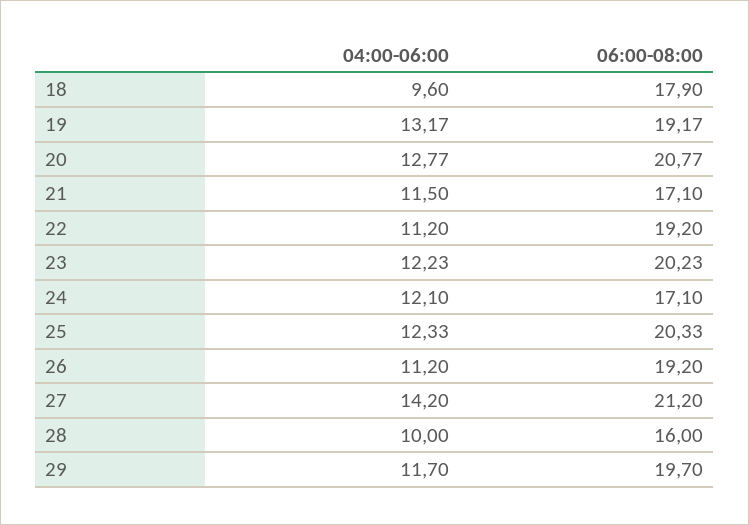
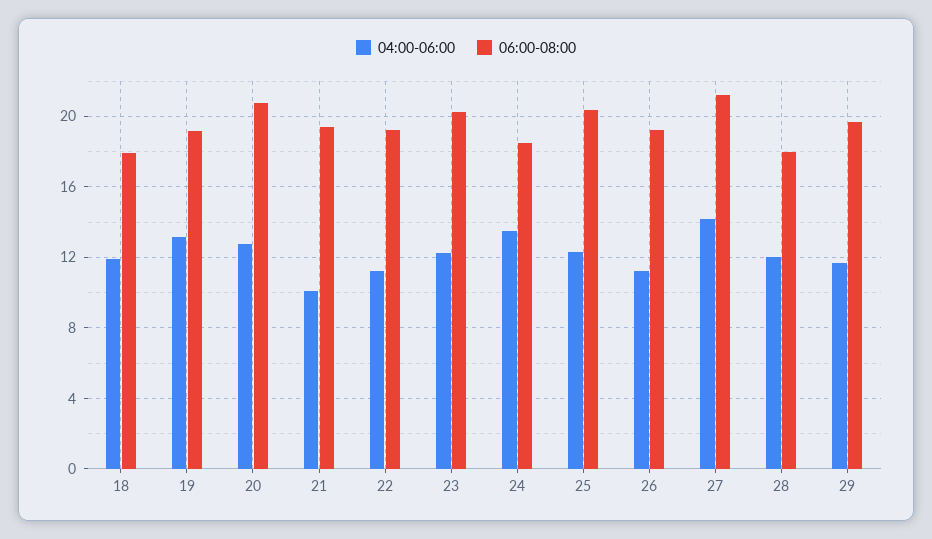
  {
    "04:00-06:00": {
-     "18": 9.6,
+     "18": 12,
      "19": 13.17,
      "20": 12.77,
-     "21": 11.5,
+     "21": 10,
      "22": 11.2,
      "23": 12.23,
-     "24": 12.1,
+     "24": 13.5,
      "25": 12.33,
      "26": 11.2,
      "27": 14.2,
-     "28": 10,
+     "28": 12,
      "29": 11.7
    },
    "06:00-08:00": {
      "18": 17.9,
      "19": 19.17,
      "20": 20.77,
-     "21": 17.1,
+     "21": 19.5,
      "22": 19.2,
      "23": 20.23,
-     "24": 17.1,
+     "24": 18.5,
      "25": 20.33,
      "26": 19.2,
      "27": 21.2,
-     "28": 16,
+     "28": 18,
      "29": 19.7
    }
  }

